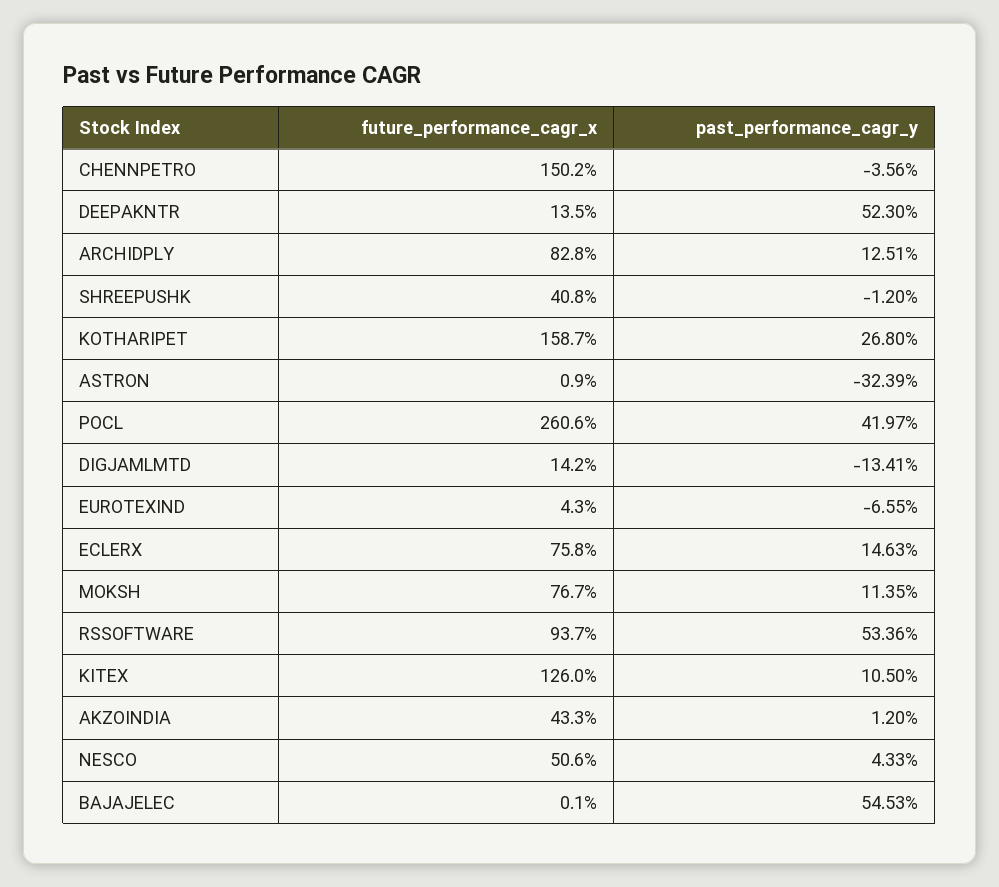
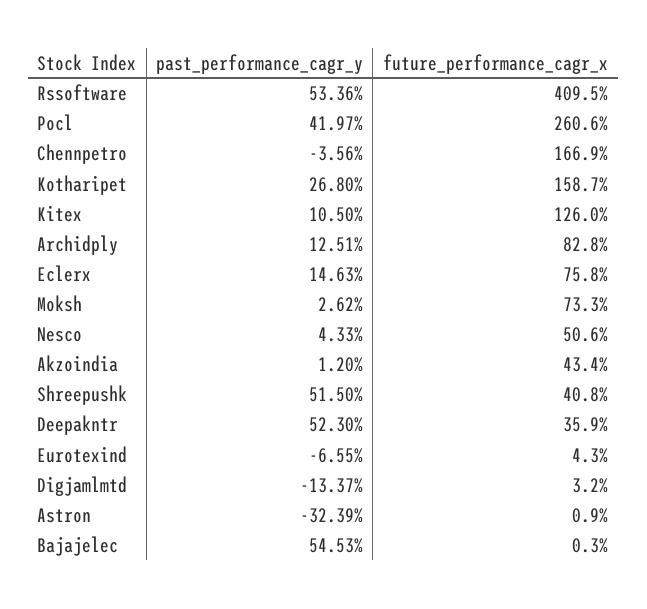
  {
    "future_performance_cagr_x": {
-     "CHENNPETRO": 150.2,
+     "CHENNPETRO": 166.9,
-     "DEEPAKNTR": 13.5,
+     "DEEPAKNTR": 35.9,
      "ARCHIDPLY": 82.8,
      "SHREEPUSHK": 40.8,
      "KOTHARIPET": 158.7,
      "ASTRON": 0.9,
      "POCL": 260.6,
-     "DIGJAMLMTD": 14.2,
+     "DIGJAMLMTD": 3.2,
      "EUROTEXIND": 4.3,
      "ECLERX": 75.8,
-     "MOKSH": 76.7,
+     "MOKSH": 73.3,
-     "RSSOFTWARE": 93.7,
+     "RSSOFTWARE": 409.5,
      "KITEX": 126,
-     "AKZOINDIA": 43.3,
+     "AKZOINDIA": 43.4,
      "NESCO": 50.6,
-     "BAJAJELEC": 0.1
+     "BAJAJELEC": 0.3
    },
    "past_performance_cagr_y": {
      "CHENNPETRO": -3.56,
      "DEEPAKNTR": 52.3,
      "ARCHIDPLY": 12.51,
-     "SHREEPUSHK": -1.2,
+     "SHREEPUSHK": 51.5,
      "KOTHARIPET": 26.8,
      "ASTRON": -32.39,
      "POCL": 41.97,
-     "DIGJAMLMTD": -13.41,
+     "DIGJAMLMTD": -13.37,
      "EUROTEXIND": -6.55,
      "ECLERX": 14.63,
-     "MOKSH": 11.35,
+     "MOKSH": 2.62,
      "RSSOFTWARE": 53.36,
      "KITEX": 10.5,
      "AKZOINDIA": 1.2,
      "NESCO": 4.33,
      "BAJAJELEC": 54.53
    }
  }

